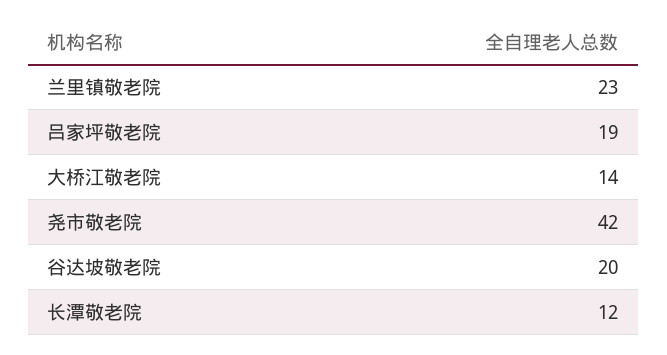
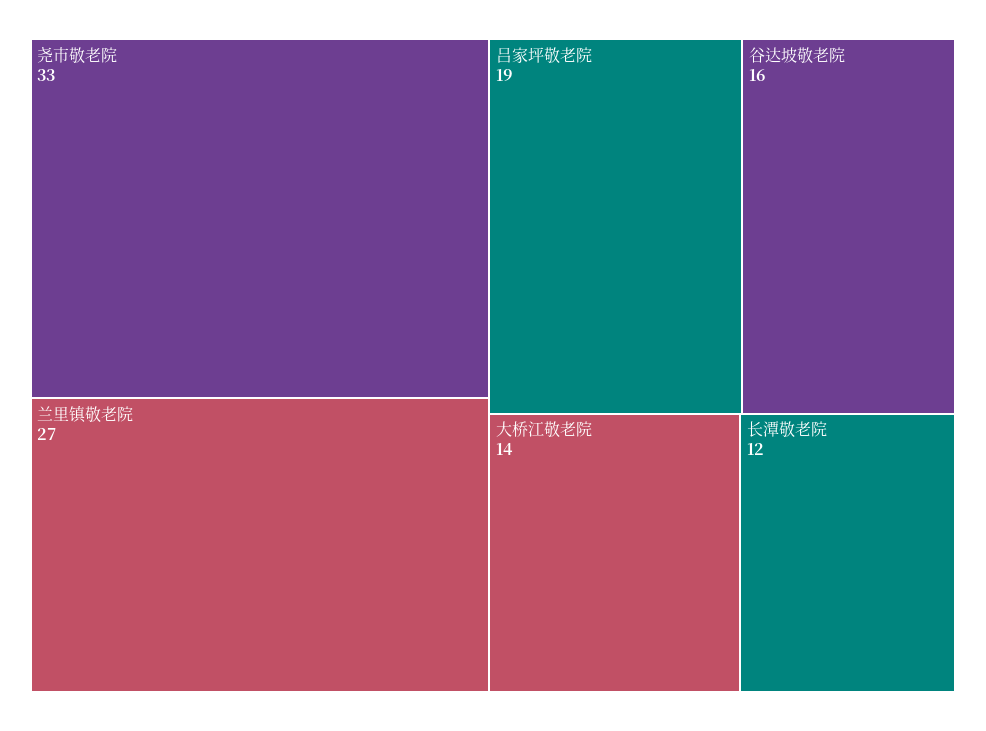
  {
-   "兰里镇敬老院": 23,
+   "兰里镇敬老院": 27,
    "吕家坪敬老院": 19,
    "大桥江敬老院": 14,
-   "尧市敬老院": 42,
+   "尧市敬老院": 33,
-   "谷达坡敬老院": 20,
+   "谷达坡敬老院": 16,
    "长潭敬老院": 12
  }

